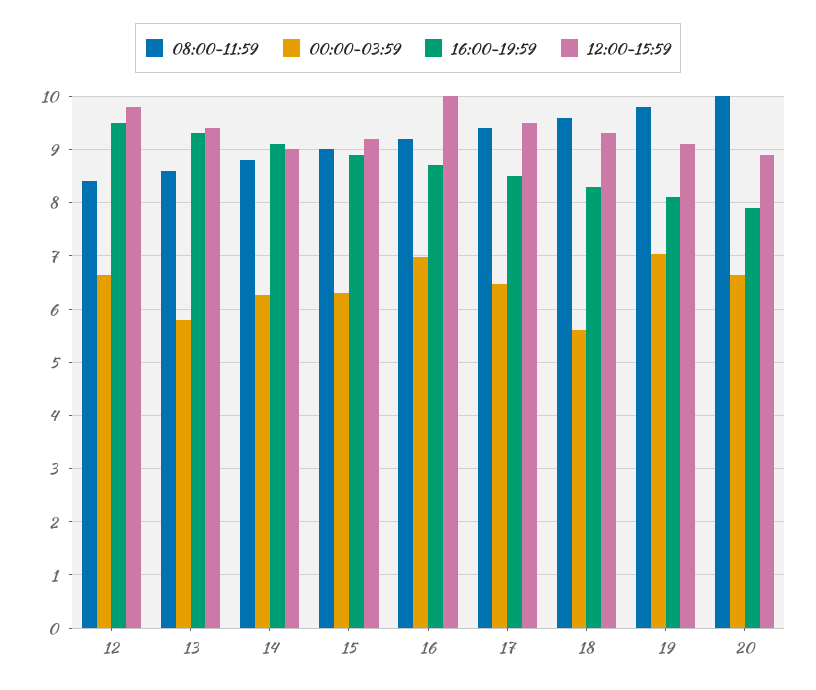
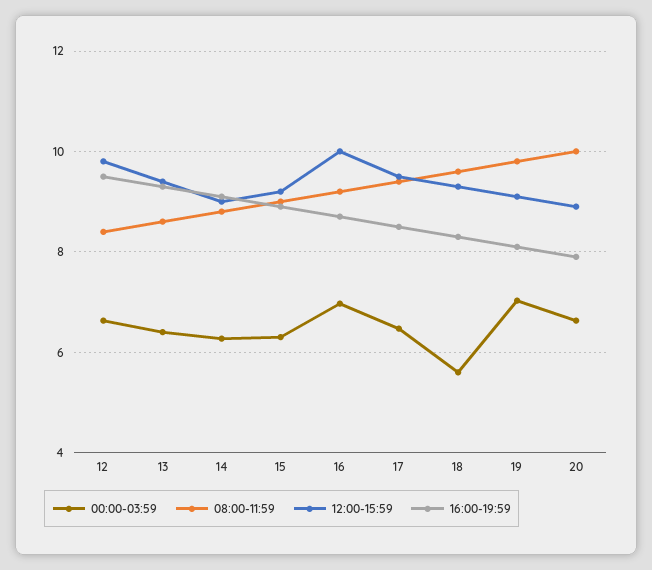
  {
    "08:00-11:59": {
      "12": 8.4,
      "13": 8.6,
      "14": 8.8,
      "15": 9,
      "16": 9.2,
      "17": 9.4,
      "18": 9.6,
      "19": 9.8,
      "20": 10
    },
    "00:00-03:59": {
      "12": 6.6,
-     "13": 5.8,
+     "13": 6.4,
      "14": 6.2,
      "15": 6.4,
      "16": 7,
      "17": 6.4,
      "18": 5.6,
      "19": 7,
      "20": 6.6
    },
    "16:00-19:59": {
      "12": 9.6,
      "13": 9.4,
      "14": 9.2,
      "15": 9,
      "16": 8.8,
      "17": 8.6,
      "18": 8.4,
      "19": 8.2,
      "20": 8
    },
    "12:00-15:59": {
      "12": 9.8,
      "13": 9.4,
      "14": 9,
      "15": 9.2,
      "16": 10,
      "17": 9.6,
      "18": 9.4,
      "19": 9.2,
      "20": 9
    }
  }

